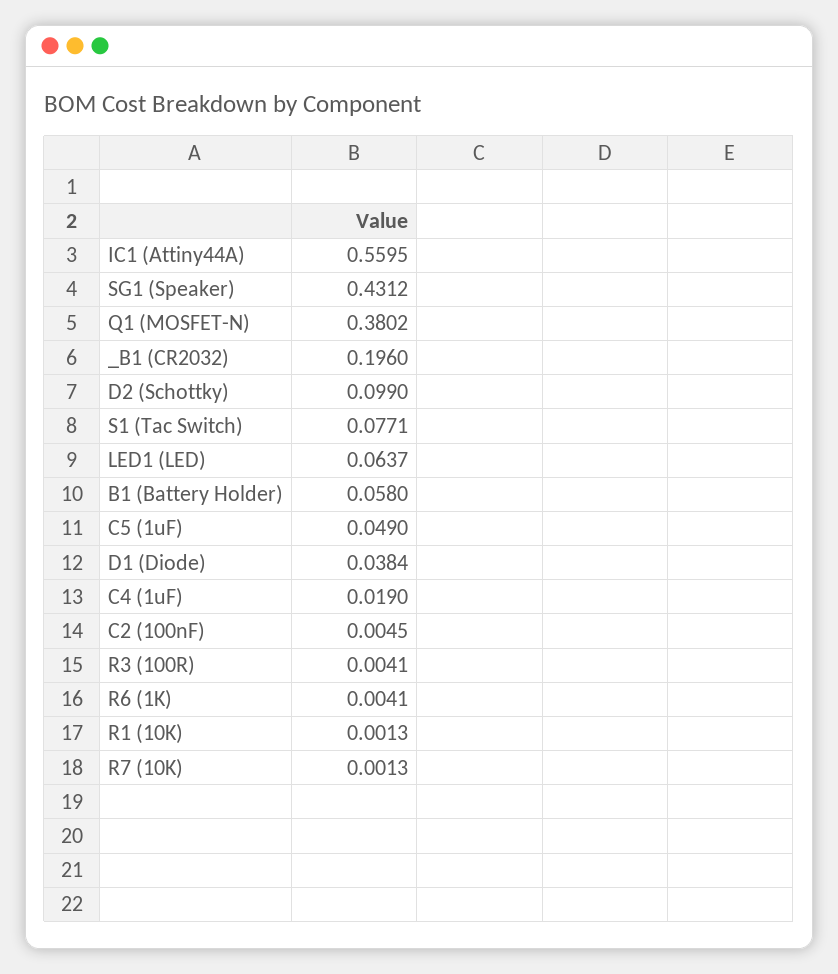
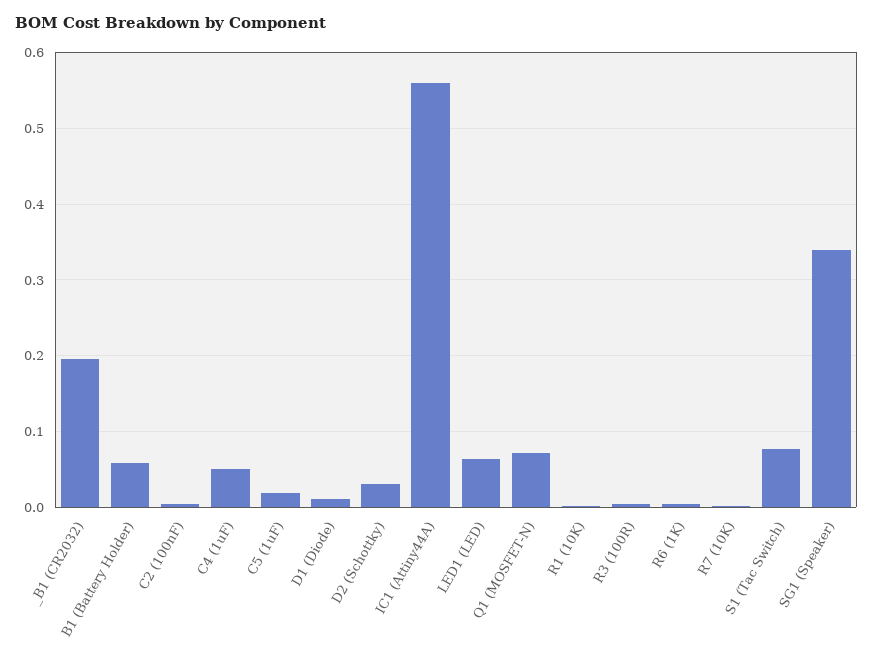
  {
    "IC1 (Attiny44A)": 0.5595,
-   "SG1 (Speaker)": 0.4312,
+   "SG1 (Speaker)": 0.34,
-   "Q1 (MOSFET-N)": 0.3802,
+   "Q1 (MOSFET-N)": 0.07,
    "_B1 (CR2032)": 0.196,
-   "D2 (Schottky)": 0.099,
+   "D2 (Schottky)": 0.03,
    "S1 (Tac Switch)": 0.0771,
    "LED1 (LED)": 0.0637,
    "B1 (Battery Holder)": 0.058,
-   "C5 (1uF)": 0.049,
+   "C5 (1uF)": 0.02,
-   "D1 (Diode)": 0.0384,
+   "D1 (Diode)": 0.01,
-   "C4 (1uF)": 0.019,
+   "C4 (1uF)": 0.05,
    "C2 (100nF)": 0.0045,
    "R3 (100R)": 0.0041,
    "R6 (1K)": 0.0041,
    "R1 (10K)": 0.0013,
    "R7 (10K)": 0.0013
  }

